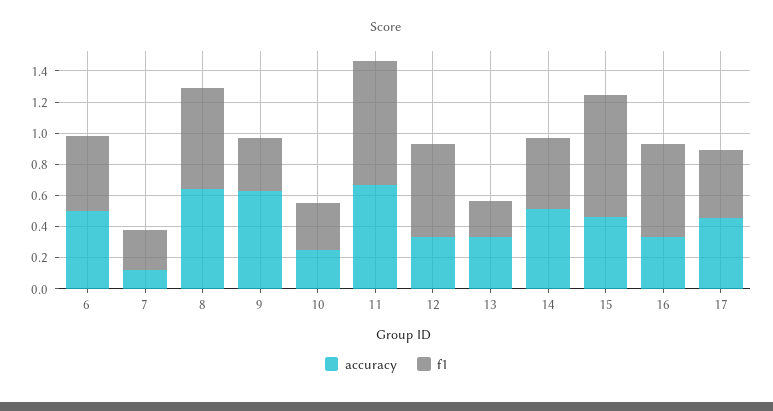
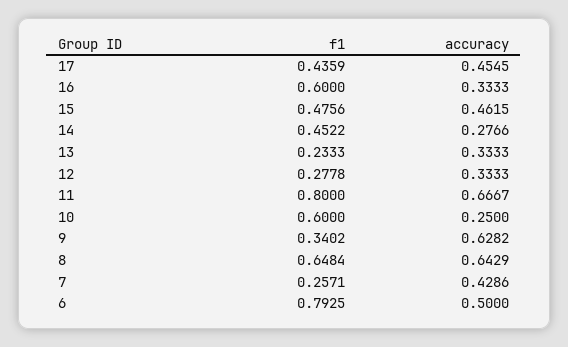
  {
    "accuracy": {
      "6": 0.5,
-     "7": 0.1,
+     "7": 0.4286,
      "8": 0.6429,
      "9": 0.6282,
      "10": 0.25,
      "11": 0.6667,
      "12": 0.3333,
      "13": 0.3333,
-     "14": 0.5,
+     "14": 0.2766,
      "15": 0.4615,
      "16": 0.3333,
      "17": 0.4545
    },
    "f1": {
-     "6": 0.5,
+     "6": 0.7925,
      "7": 0.2571,
      "8": 0.6484,
      "9": 0.3402,
-     "10": 0.3,
+     "10": 0.6,
      "11": 0.8,
-     "12": 0.6,
+     "12": 0.2778,
      "13": 0.2333,
      "14": 0.4522,
-     "15": 0.8,
+     "15": 0.4756,
      "16": 0.6,
      "17": 0.4359
    }
  }

